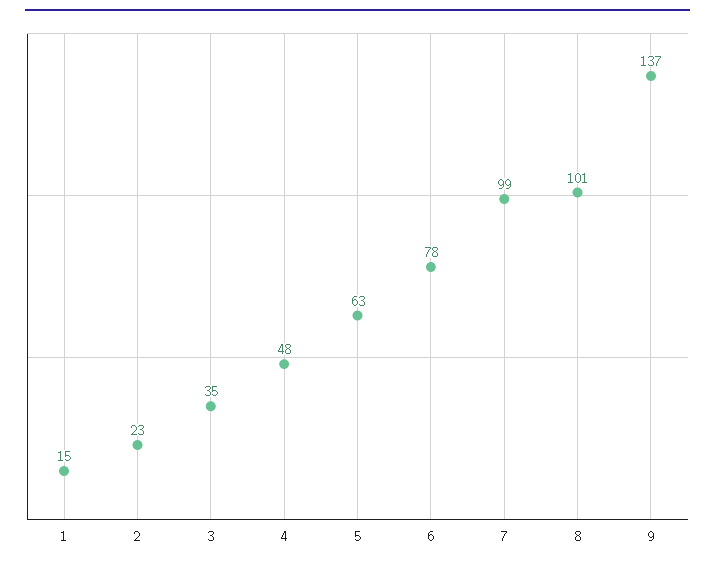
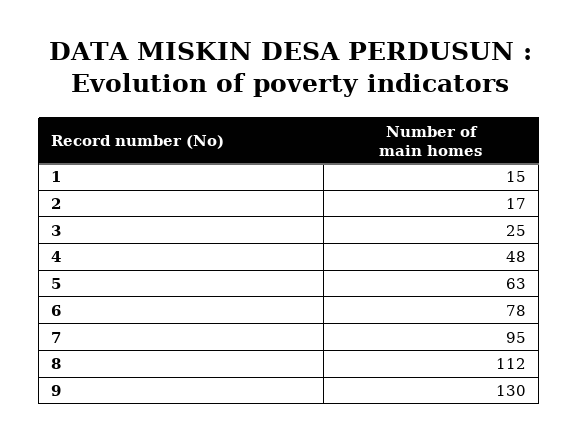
  {
    "1": 15,
-   "2": 23,
+   "2": 17,
-   "3": 35,
+   "3": 25,
    "4": 48,
    "5": 63,
    "6": 78,
-   "7": 99,
+   "7": 95,
-   "8": 101,
+   "8": 112,
-   "9": 137
+   "9": 130
  }

